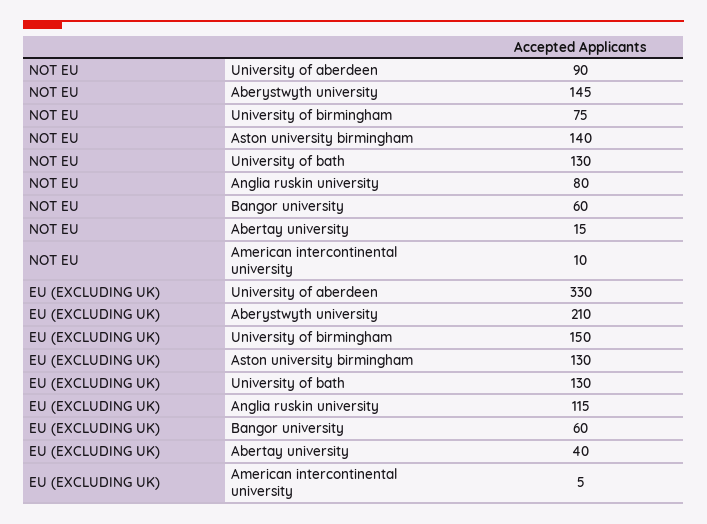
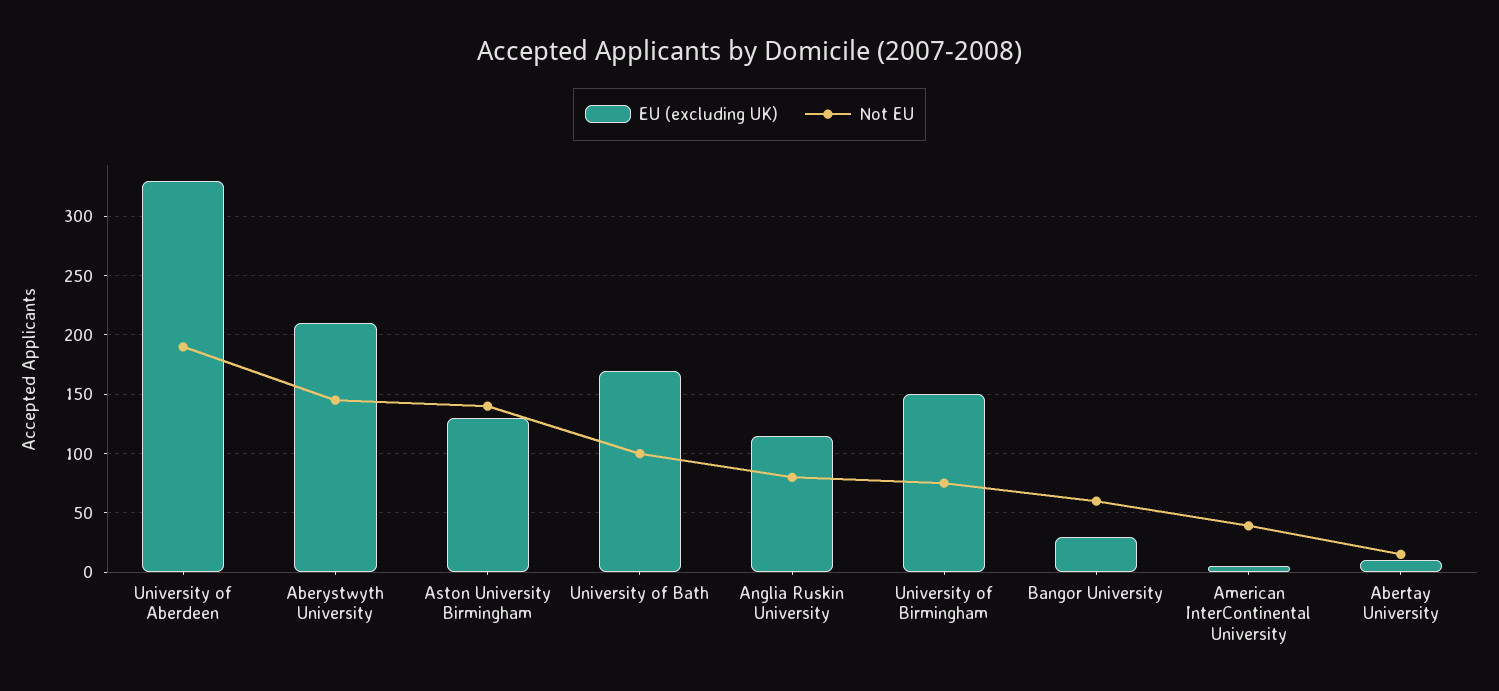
  {
    "NOT EU": {
-     "University of aberdeen": 90,
+     "University of aberdeen": 190,
      "Aberystwyth university": 145,
      "University of birmingham": 75,
      "Aston university birmingham": 140,
-     "University of bath": 130,
+     "University of bath": 100,
      "Anglia ruskin university": 80,
      "Bangor university": 60,
      "Abertay university": 15,
-     "American intercontinental university": 10
+     "American intercontinental university": 40
    },
    "EU (EXCLUDING UK)": {
      "University of aberdeen": 330,
      "Aberystwyth university": 210,
      "University of birmingham": 150,
      "Aston university birmingham": 130,
-     "University of bath": 130,
+     "University of bath": 170,
      "Anglia ruskin university": 115,
-     "Bangor university": 60,
+     "Bangor university": 30,
-     "Abertay university": 40,
+     "Abertay university": 10,
      "American intercontinental university": 5
    }
  }

